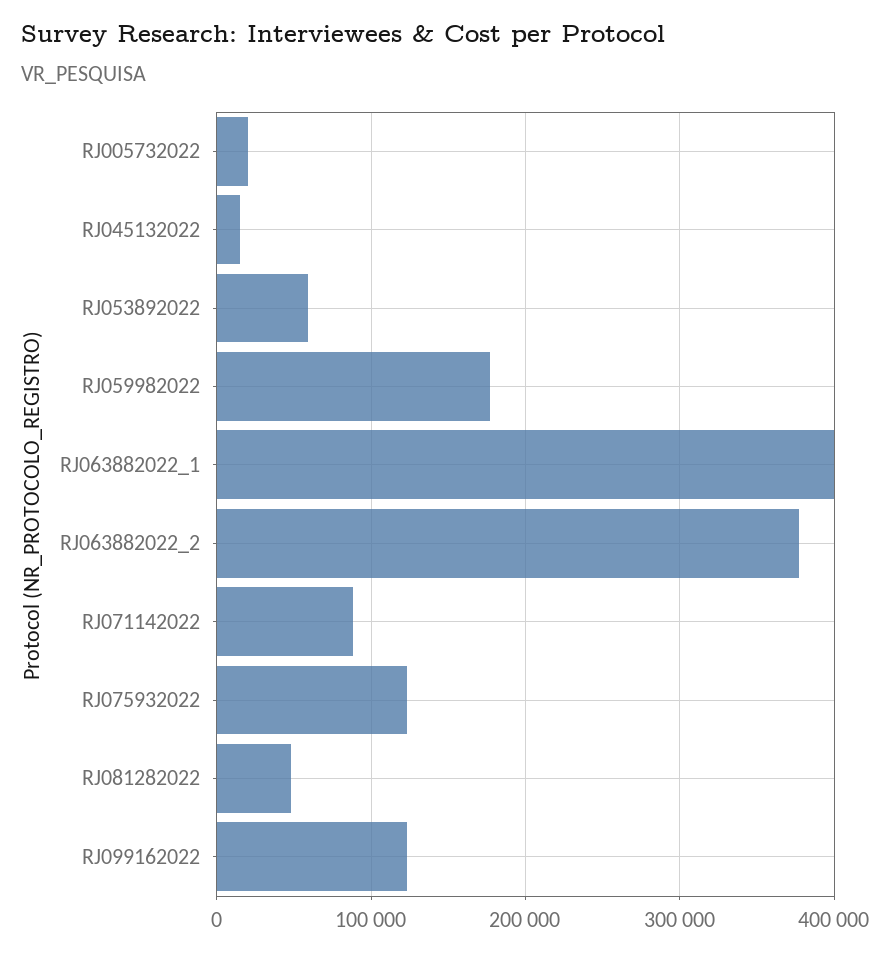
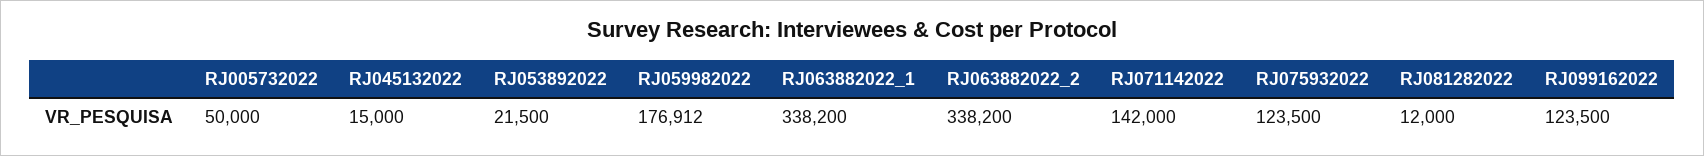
  {
-   "RJ005732022": 20000,
+   "RJ005732022": 50000,
    "RJ045132022": 15000,
-   "RJ053892022": 60000,
+   "RJ053892022": 21500,
    "RJ059982022": 176912,
-   "RJ063882022_1": 400000,
+   "RJ063882022_1": 338200,
-   "RJ063882022_2": 380000,
+   "RJ063882022_2": 338200,
-   "RJ071142022": 90000,
+   "RJ071142022": 142000,
    "RJ075932022": 123500,
-   "RJ081282022": 50000,
+   "RJ081282022": 12000,
    "RJ099162022": 123500
  }

